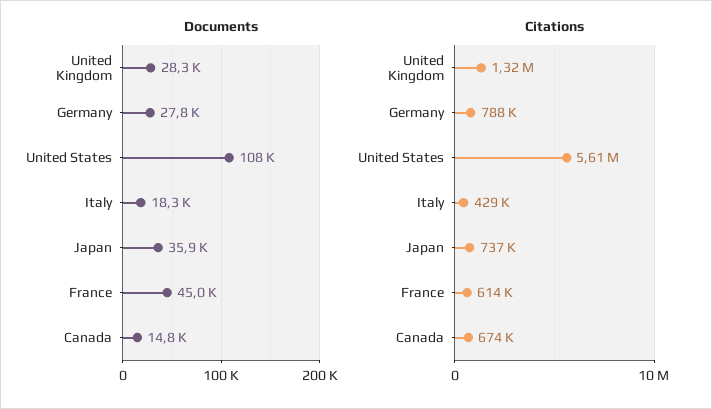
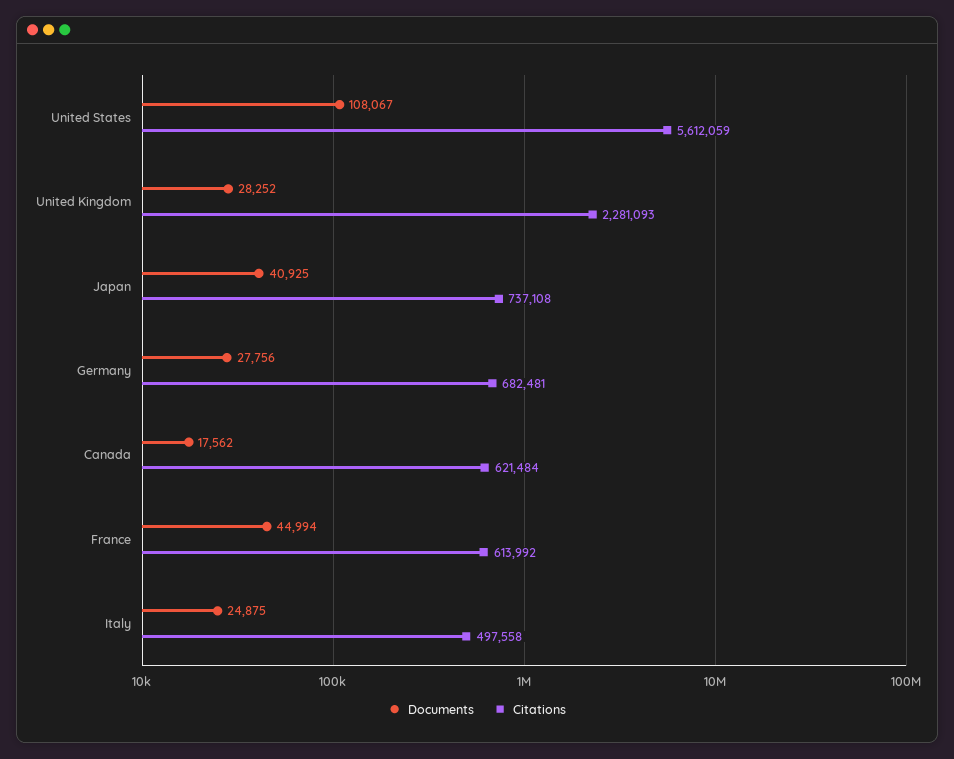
  {
    "Documents": {
      "United Kingdom": 28252,
      "Germany": 27756,
      "United States": 108067,
-     "Italy": 18300,
+     "Italy": 24875,
-     "Japan": 35900,
+     "Japan": 40925,
      "France": 44994,
-     "Canada": 14800
+     "Canada": 17562
    },
    "Citations": {
-     "United Kingdom": 1320000,
+     "United Kingdom": 2281093,
-     "Germany": 788000,
+     "Germany": 682481,
      "United States": 5612059,
-     "Italy": 429000,
+     "Italy": 497558,
      "Japan": 737108,
      "France": 613992,
-     "Canada": 674000
+     "Canada": 621484
    }
  }

